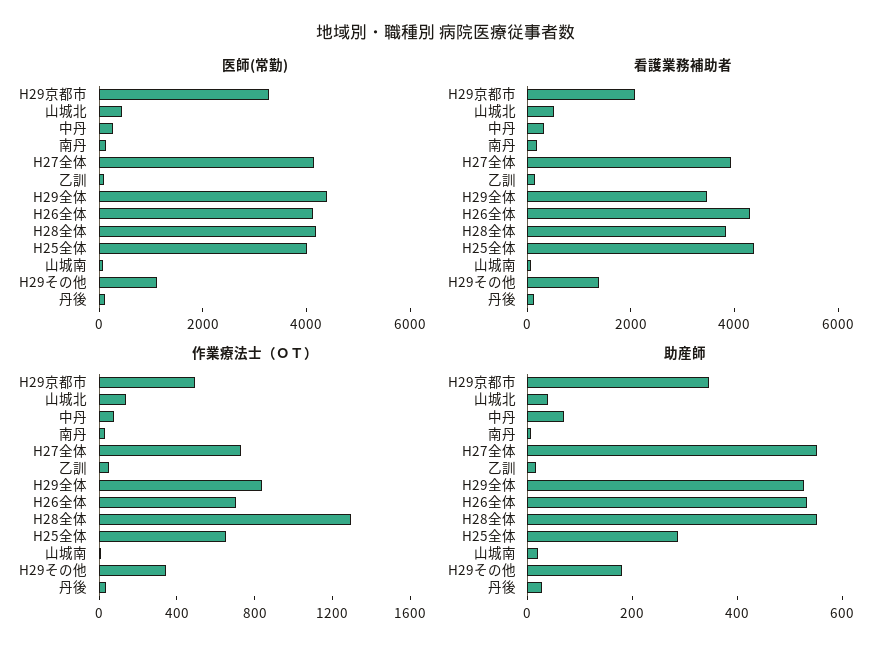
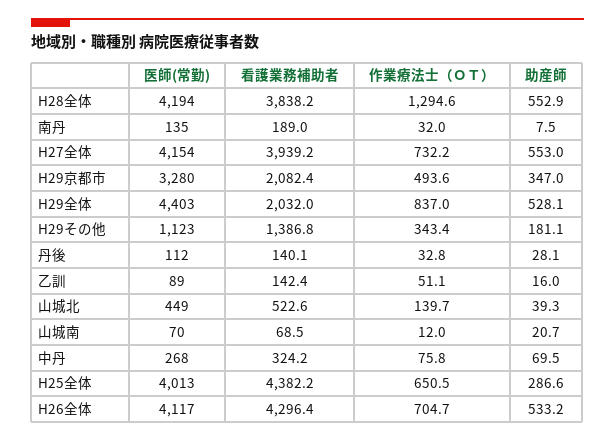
  {
    "医師(常勤)": {
      "H29京都市": 3280,
      "山城北": 449,
      "中丹": 268,
      "南丹": 135,
      "H27全体": 4154,
      "乙訓": 89,
      "H29全体": 4403,
      "H26全体": 4117,
      "H28全体": 4194,
      "H25全体": 4013,
      "山城南": 70,
      "H29その他": 1123,
      "丹後": 112
    },
    "看護業務補助者": {
      "H29京都市": 2082.4,
      "山城北": 522.6,
      "中丹": 324.2,
      "南丹": 189,
      "H27全体": 3939.2,
      "乙訓": 142.4,
-     "H29全体": 3500,
+     "H29全体": 2032,
      "H26全体": 4296.4,
      "H28全体": 3838.2,
      "H25全体": 4382.2,
      "山城南": 68.5,
      "H29その他": 1386.8,
      "丹後": 140.1
    },
    "作業療法士（ＯＴ）": {
      "H29京都市": 493.6,
      "山城北": 139.7,
      "中丹": 75.8,
      "南丹": 32,
      "H27全体": 732.2,
      "乙訓": 51.1,
      "H29全体": 837,
      "H26全体": 704.7,
      "H28全体": 1294.6,
      "H25全体": 650.5,
      "山城南": 12,
      "H29その他": 343.4,
      "丹後": 32.8
    },
    "助産師": {
      "H29京都市": 347,
      "山城北": 39.3,
      "中丹": 69.5,
      "南丹": 7.5,
      "H27全体": 553,
      "乙訓": 16,
      "H29全体": 528.1,
      "H26全体": 533.2,
      "H28全体": 552.9,
      "H25全体": 286.6,
      "山城南": 20.7,
      "H29その他": 181.1,
      "丹後": 28.1
    }
  }

